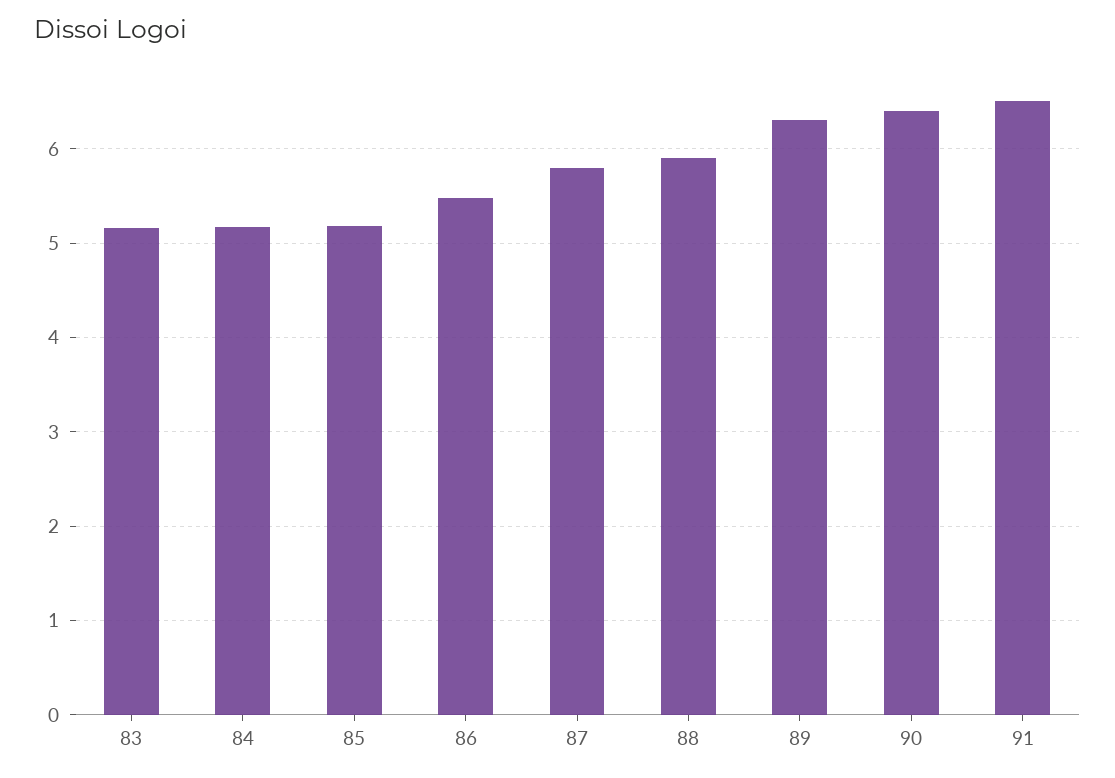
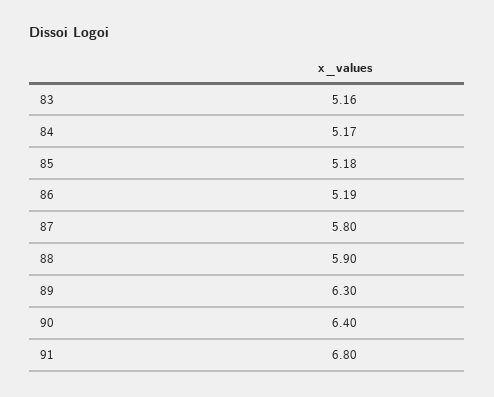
  {
    "83": 5.16,
    "84": 5.17,
    "85": 5.18,
-   "86": 5.5,
+   "86": 5.19,
    "87": 5.8,
    "88": 5.9,
    "89": 6.3,
    "90": 6.4,
-   "91": 6.5
+   "91": 6.8
  }

